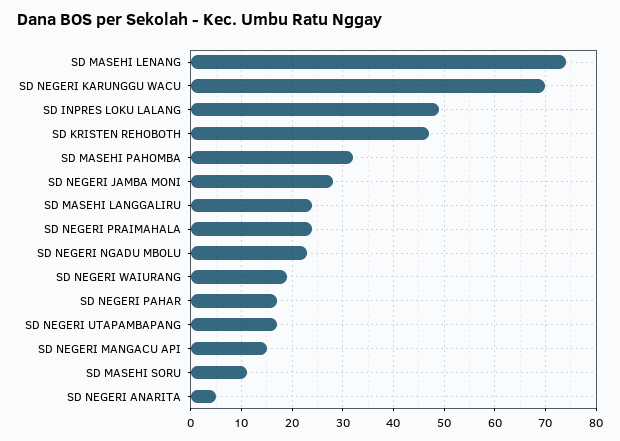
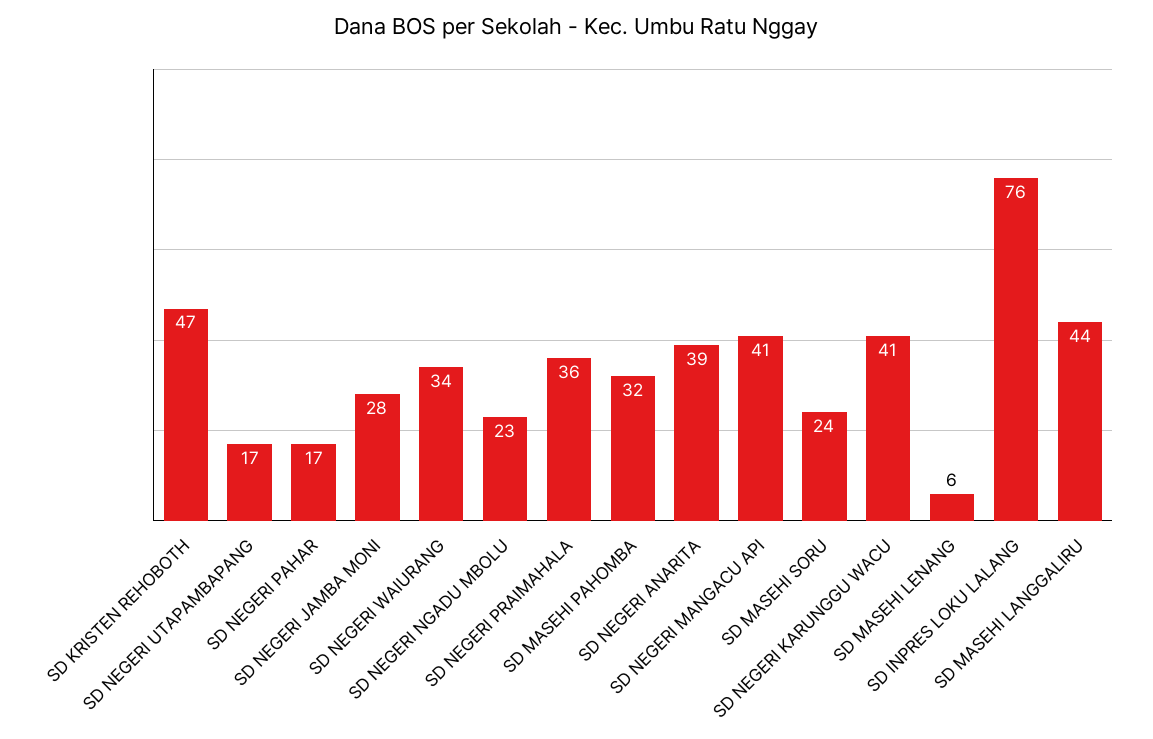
  {
-   "SD MASEHI LENANG": 75,
+   "SD MASEHI LENANG": 6,
-   "SD NEGERI KARUNGGU WACU": 70,
+   "SD NEGERI KARUNGGU WACU": 41,
-   "SD INPRES LOKU LALANG": 50,
+   "SD INPRES LOKU LALANG": 76,
    "SD KRISTEN REHOBOTH": 47,
    "SD MASEHI PAHOMBA": 32,
    "SD NEGERI JAMBA MONI": 28,
-   "SD MASEHI LANGGALIRU": 25,
+   "SD MASEHI LANGGALIRU": 44,
-   "SD NEGERI PRAIMAHALA": 25,
+   "SD NEGERI PRAIMAHALA": 36,
    "SD NEGERI NGADU MBOLU": 23,
-   "SD NEGERI WAIURANG": 20,
+   "SD NEGERI WAIURANG": 34,
    "SD NEGERI PAHAR": 17,
    "SD NEGERI UTAPAMBAPANG": 17,
-   "SD NEGERI MANGACU API": 15,
+   "SD NEGERI MANGACU API": 41,
-   "SD MASEHI SORU": 10,
+   "SD MASEHI SORU": 24,
-   "SD NEGERI ANARITA": 5
+   "SD NEGERI ANARITA": 39
  }

